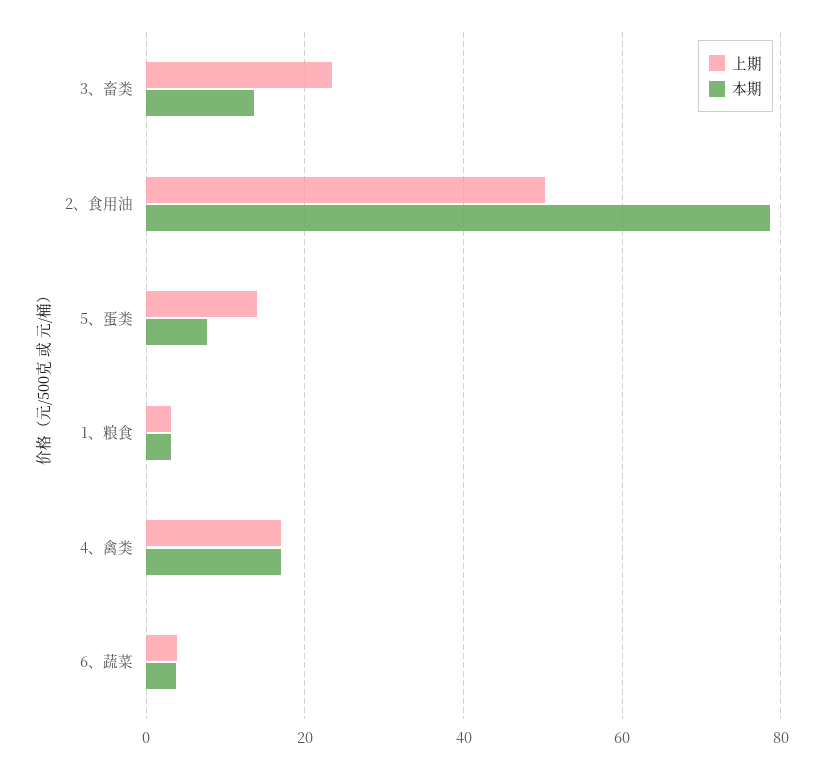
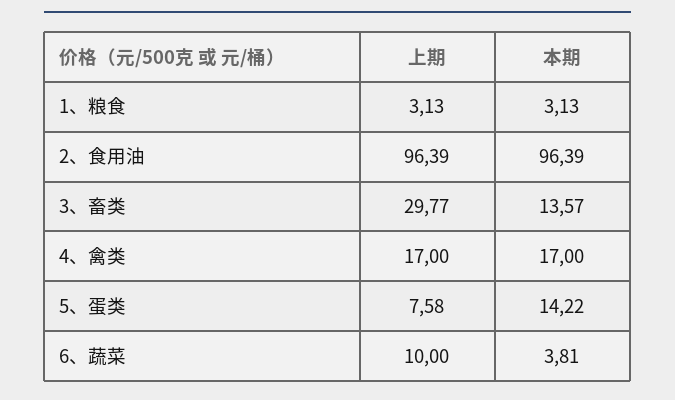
  {
    "上期": {
-     "3、畜类": 24,
+     "3、畜类": 29.77,
-     "2、食用油": 50,
+     "2、食用油": 96.39,
-     "5、蛋类": 14,
+     "5、蛋类": 7.58,
      "1、粮食": 3.13,
      "4、禽类": 17,
-     "6、蔬菜": 4
+     "6、蔬菜": 10
    },
    "本期": {
      "3、畜类": 13.57,
-     "2、食用油": 78,
+     "2、食用油": 96.39,
-     "5、蛋类": 8,
+     "5、蛋类": 14.22,
      "1、粮食": 3.13,
      "4、禽类": 17,
      "6、蔬菜": 3.81
    }
  }

